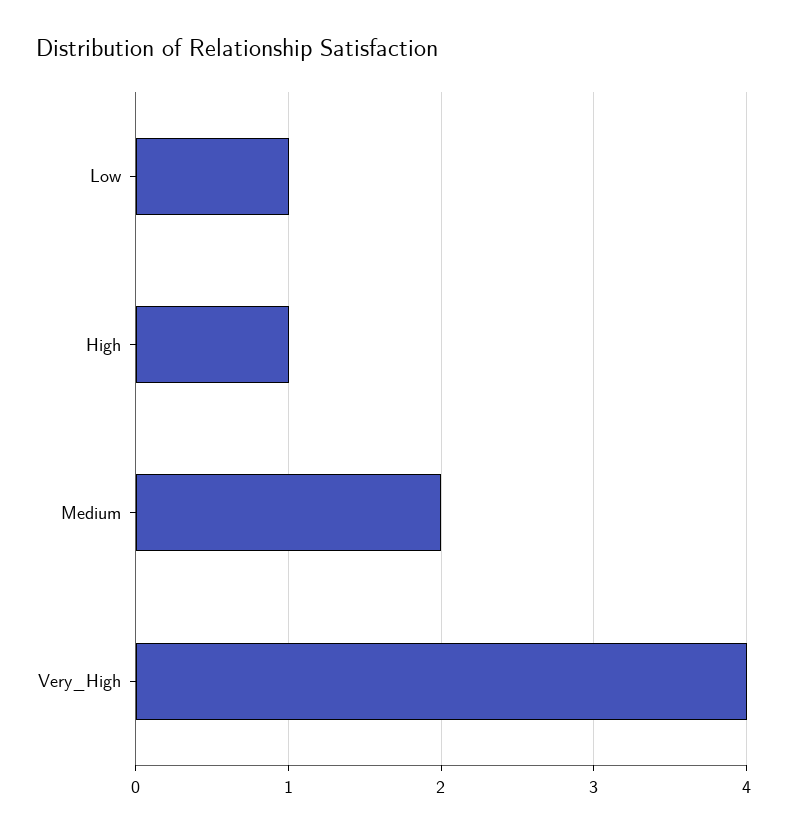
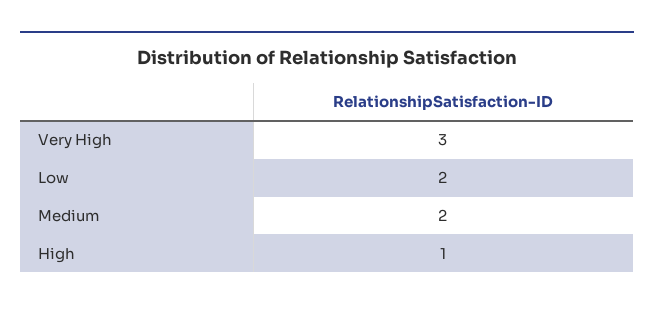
  {
-   "Low": 1,
+   "Low": 2,
    "High": 1,
    "Medium": 2,
-   "Very_High": 4
+   "Very_High": 3
  }

